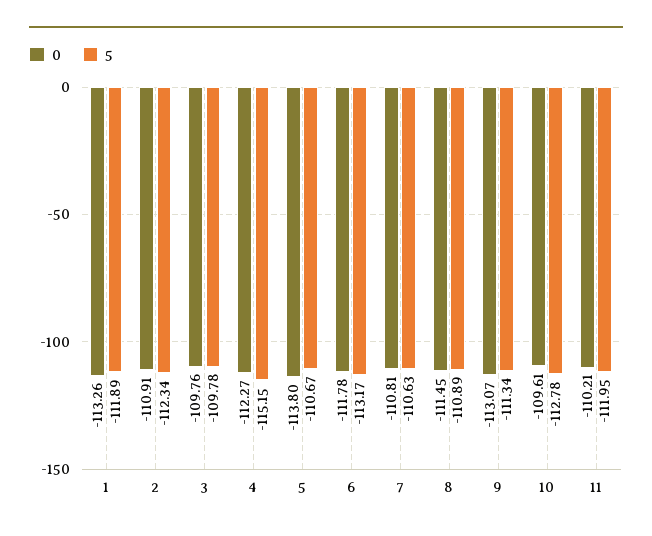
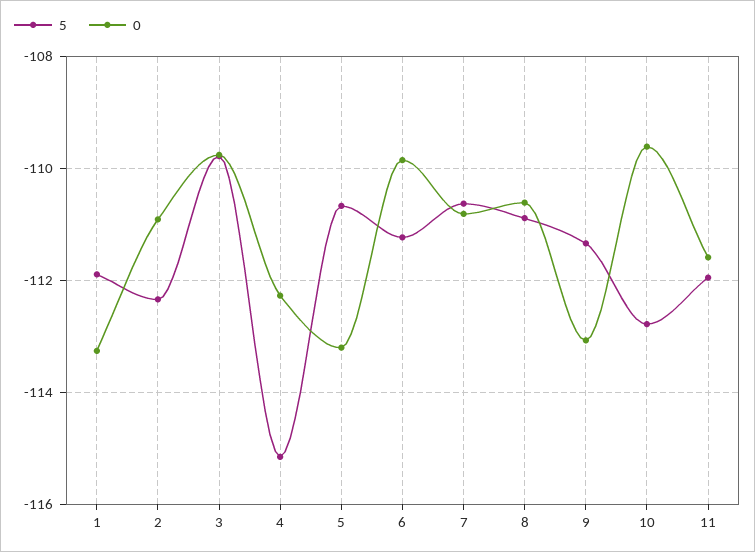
  {
    "0": {
      "1": -113.26,
      "2": -110.91,
      "3": -109.76,
      "4": -112.27,
-     "5": -113.8,
+     "5": -113.2,
-     "6": -111.78,
+     "6": -109.8,
      "7": -110.81,
-     "8": -111.45,
+     "8": -110.6,
      "9": -113.07,
      "10": -109.61,
-     "11": -110.21
+     "11": -111.6
    },
    "5": {
      "1": -111.89,
      "2": -112.34,
      "3": -109.78,
      "4": -115.15,
      "5": -110.67,
-     "6": -113.17,
+     "6": -111.2,
      "7": -110.63,
      "8": -110.89,
      "9": -111.34,
      "10": -112.78,
      "11": -111.95
    }
  }

